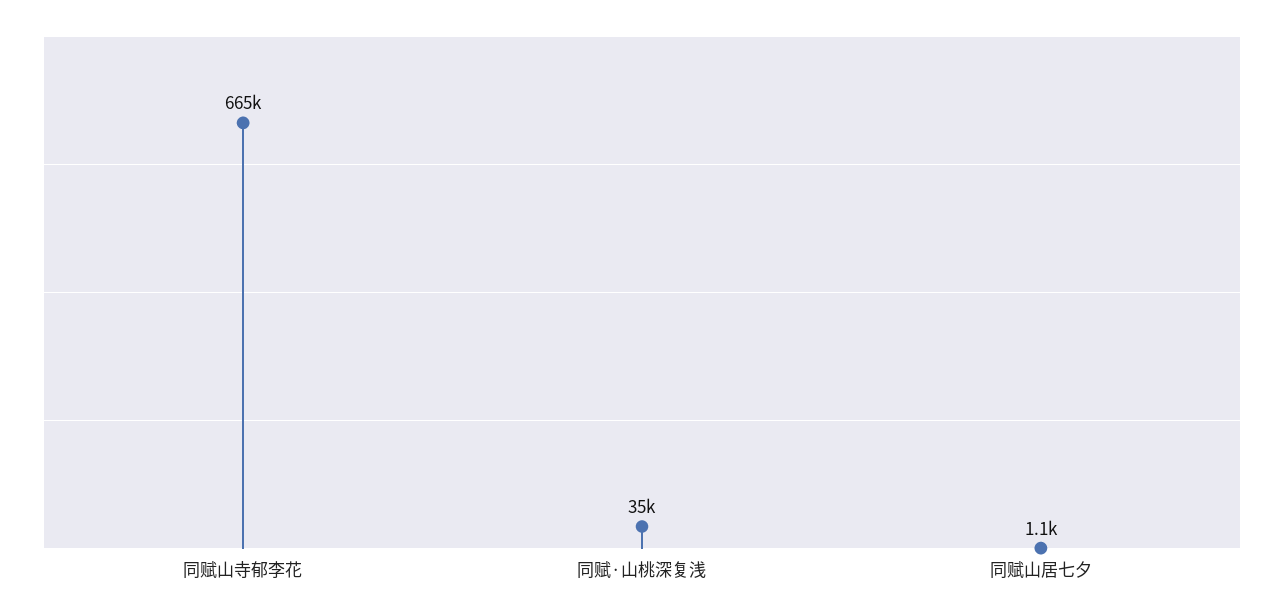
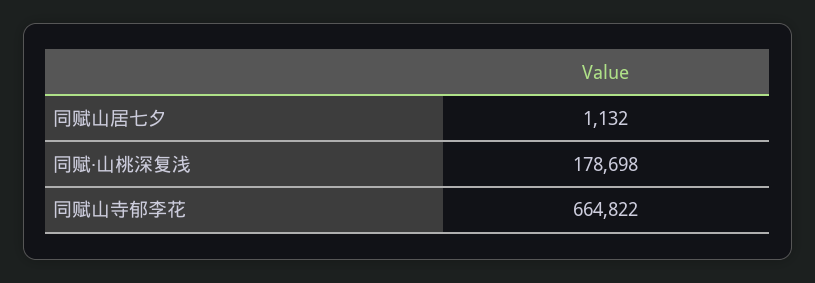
  {
    "同赋山寺郁李花": 664822,
-   "同赋·山桃深复浅": 35000,
+   "同赋·山桃深复浅": 178698,
    "同赋山居七夕": 1132
  }

